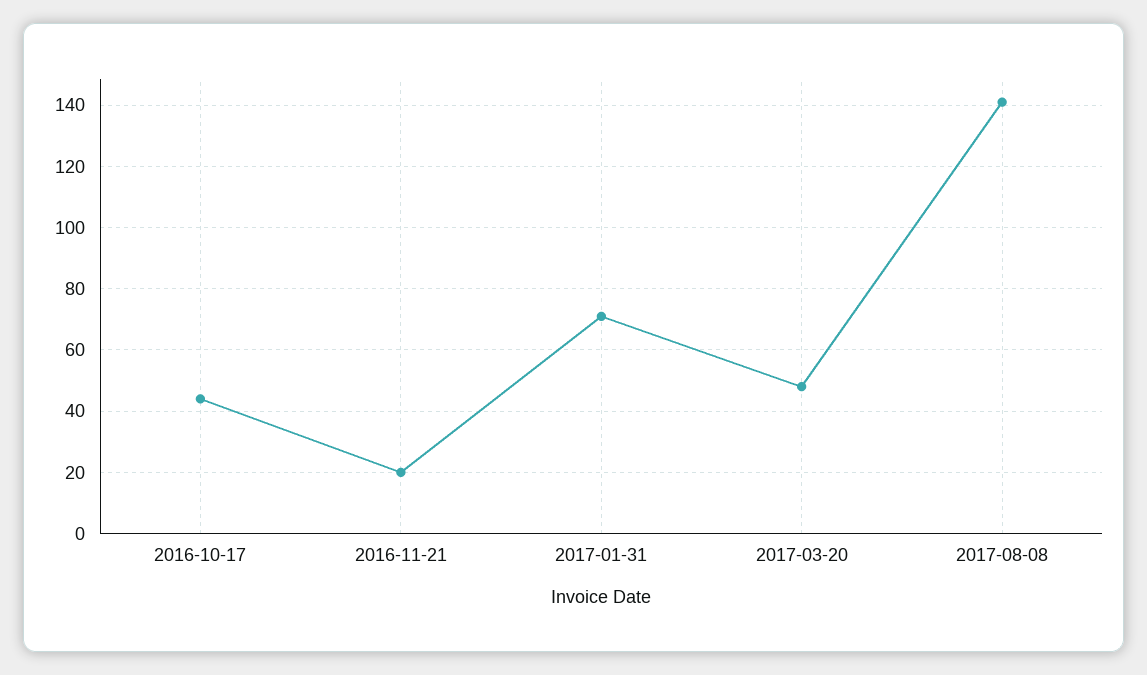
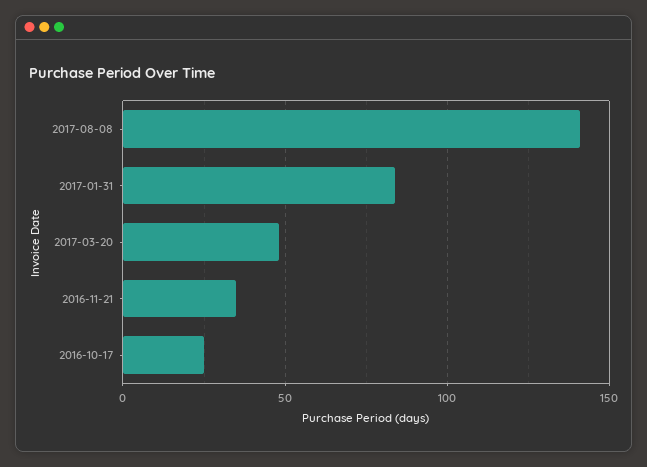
  {
-   "2016-10-17": 45,
+   "2016-10-17": 25,
-   "2016-11-21": 20,
+   "2016-11-21": 35,
-   "2017-01-31": 70,
+   "2017-01-31": 85,
    "2017-03-20": 50,
    "2017-08-08": 140
  }

